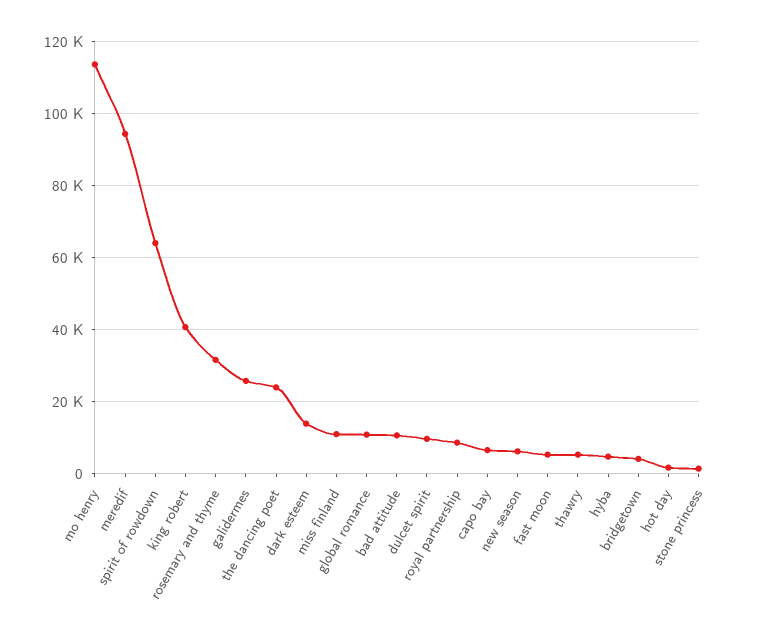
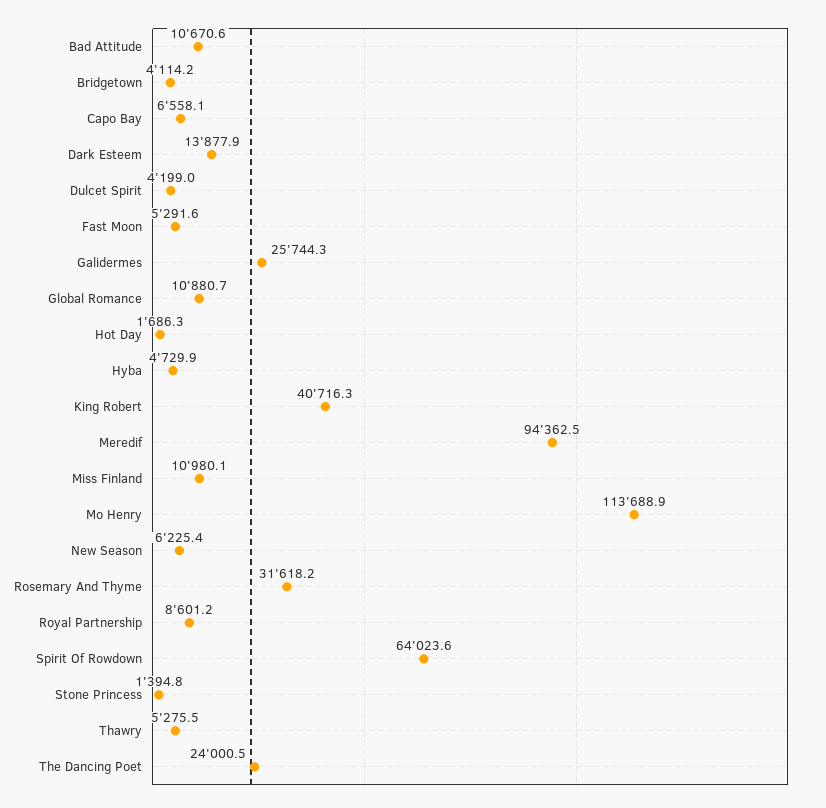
  {
    "mo henry": 113688.9,
    "meredif": 94362.5,
    "spirit of rowdown": 64023.6,
    "king robert": 40716.3,
    "rosemary and thyme": 31618.2,
    "galidermes": 25744.3,
    "the dancing poet": 24000.5,
    "dark esteem": 13877.9,
    "miss finland": 10980.1,
    "global romance": 10880.7,
    "bad attitude": 10670.6,
-   "dulcet spirit": 10000,
+   "dulcet spirit": 4199,
    "royal partnership": 8601.2,
    "capo bay": 6558.1,
    "new season": 6225.4,
    "fast moon": 5291.6,
    "thawry": 5275.5,
    "hyba": 4729.9,
    "bridgetown": 4114.2,
    "hot day": 1686.3,
    "stone princess": 1394.8
  }

